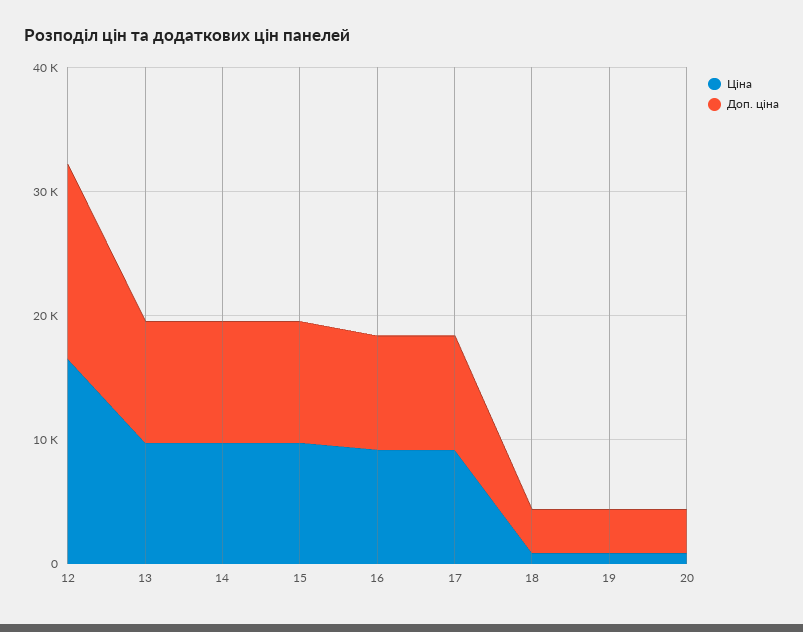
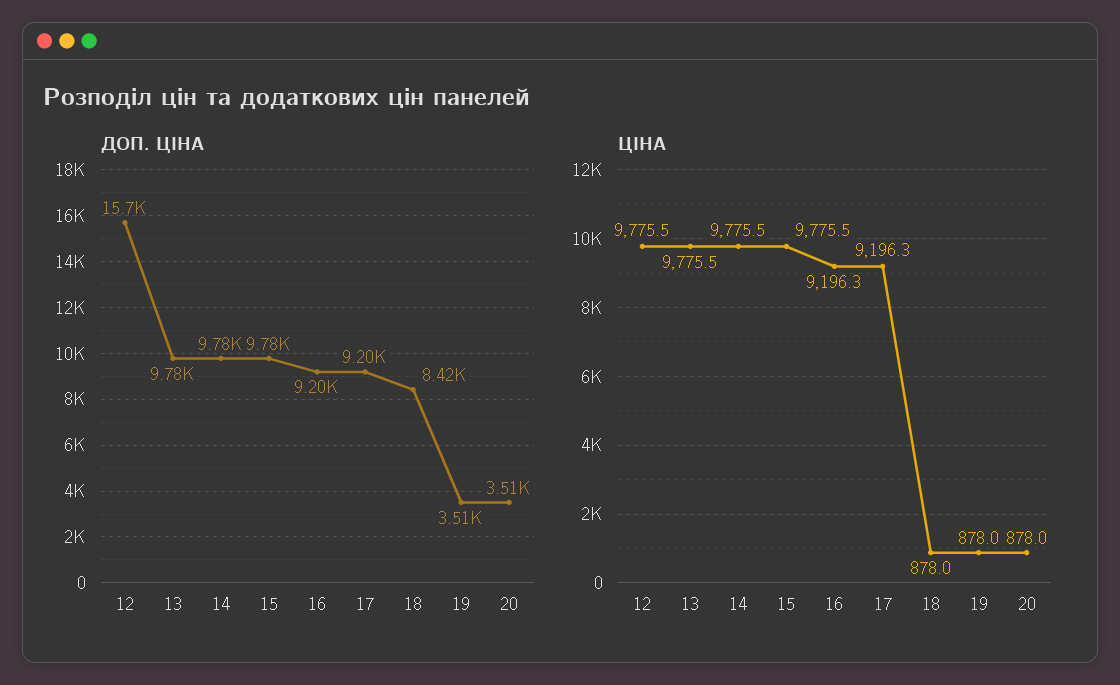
  {
    "Ціна": {
-     "12": 16000,
+     "12": 9775.5,
      "13": 9775.5,
      "14": 9775.5,
      "15": 9775.5,
      "16": 9196.3,
      "17": 9196.3,
      "18": 878,
      "19": 878,
      "20": 878
    },
    "Доп. ціна": {
      "12": 15700,
      "13": 9780,
      "14": 9780,
      "15": 9780,
      "16": 9200,
      "17": 9200,
-     "18": 4000,
+     "18": 8420,
      "19": 3510,
      "20": 3510
    }
  }

